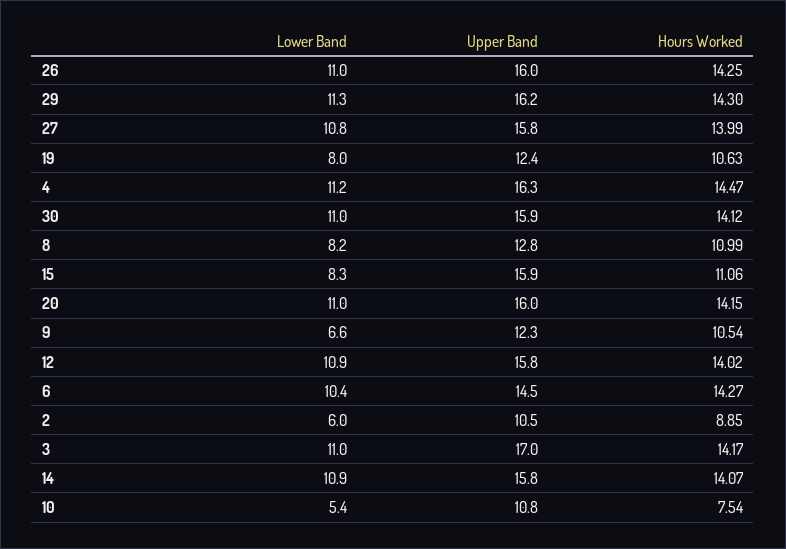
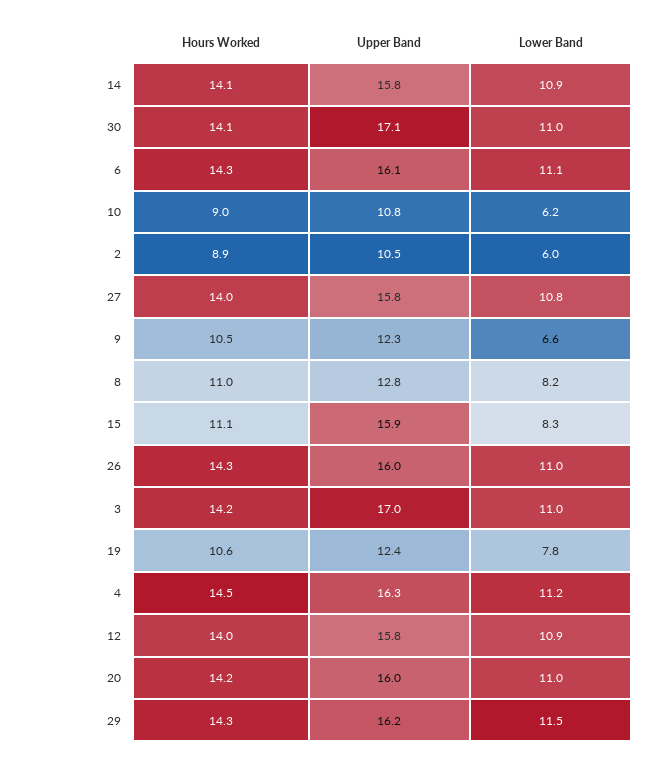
  {
    "Lower Band": {
      "26": 11,
-     "29": 11.3,
+     "29": 11.5,
      "27": 10.8,
-     "19": 8,
+     "19": 7.8,
      "4": 11.2,
      "30": 11,
      "8": 8.2,
      "15": 8.3,
      "20": 11,
      "9": 6.6,
      "12": 10.9,
-     "6": 10.4,
+     "6": 11.1,
      "2": 6,
      "3": 11,
      "14": 10.9,
-     "10": 5.4
+     "10": 6.2
    },
    "Upper Band": {
      "26": 16,
      "29": 16.2,
      "27": 15.8,
      "19": 12.4,
      "4": 16.3,
-     "30": 15.9,
+     "30": 17.1,
      "8": 12.8,
      "15": 15.9,
      "20": 16,
      "9": 12.3,
      "12": 15.8,
-     "6": 14.5,
+     "6": 16.1,
      "2": 10.5,
      "3": 17,
      "14": 15.8,
      "10": 10.8
    },
    "Hours Worked": {
      "26": 14.25,
      "29": 14.3,
      "27": 13.99,
      "19": 10.63,
      "4": 14.47,
      "30": 14.12,
      "8": 10.99,
      "15": 11.06,
      "20": 14.15,
      "9": 10.54,
      "12": 14.02,
      "6": 14.27,
      "2": 8.85,
      "3": 14.17,
      "14": 14.07,
-     "10": 7.54
+     "10": 9
    }
  }

